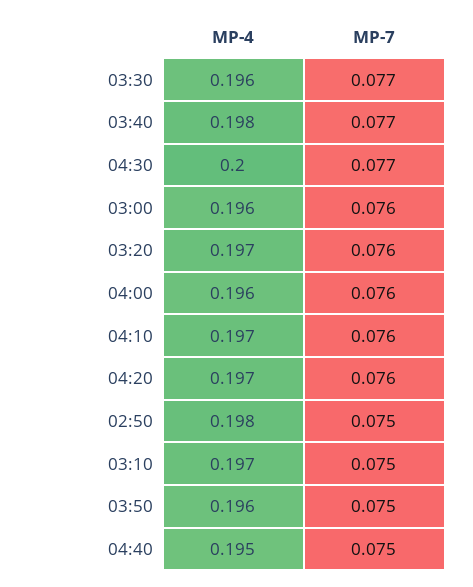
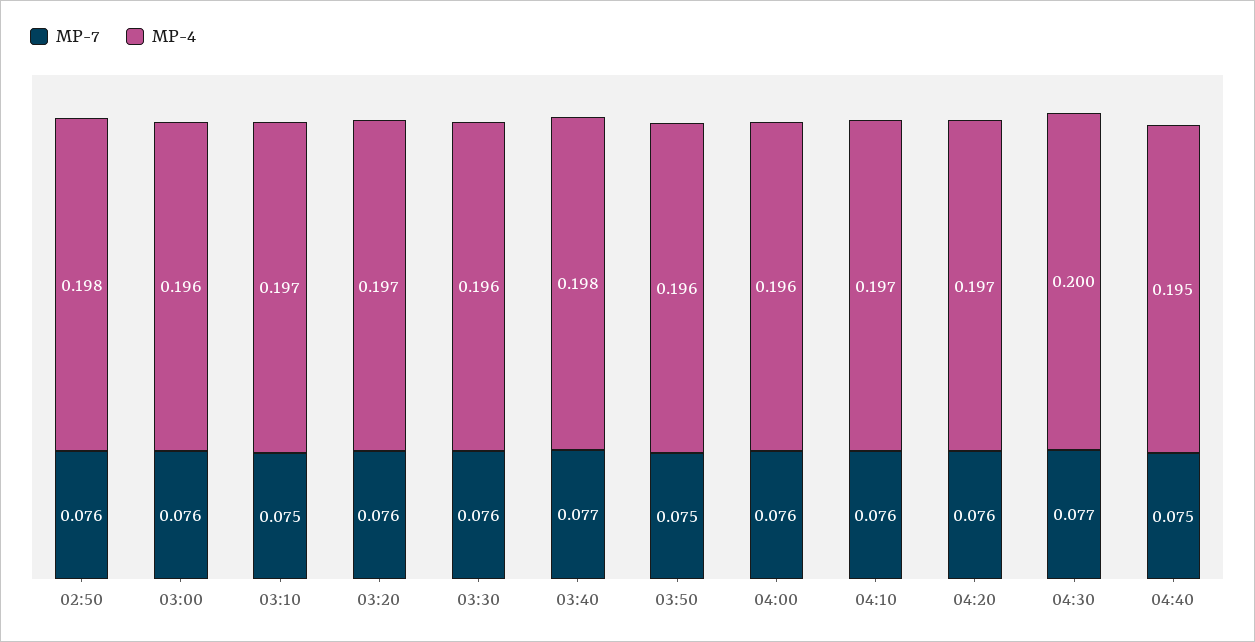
  {
    "MP-4": {
      "03:30": 0.196,
      "03:40": 0.198,
      "04:30": 0.2,
      "03:00": 0.196,
      "03:20": 0.197,
      "04:00": 0.196,
      "04:10": 0.197,
      "04:20": 0.197,
      "02:50": 0.198,
      "03:10": 0.197,
      "03:50": 0.196,
      "04:40": 0.195
    },
    "MP-7": {
-     "03:30": 0.077,
+     "03:30": 0.076,
      "03:40": 0.077,
      "04:30": 0.077,
      "03:00": 0.076,
      "03:20": 0.076,
      "04:00": 0.076,
      "04:10": 0.076,
      "04:20": 0.076,
-     "02:50": 0.075,
+     "02:50": 0.076,
      "03:10": 0.075,
      "03:50": 0.075,
      "04:40": 0.075
    }
  }

